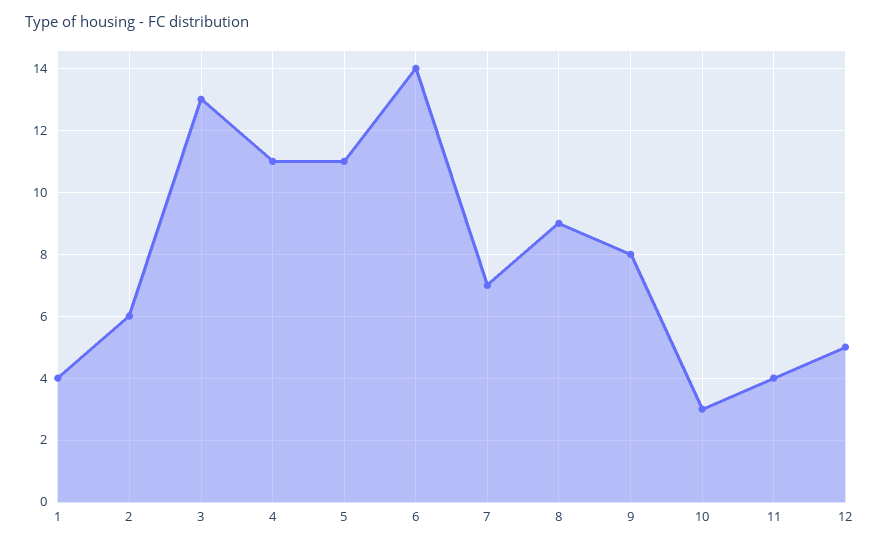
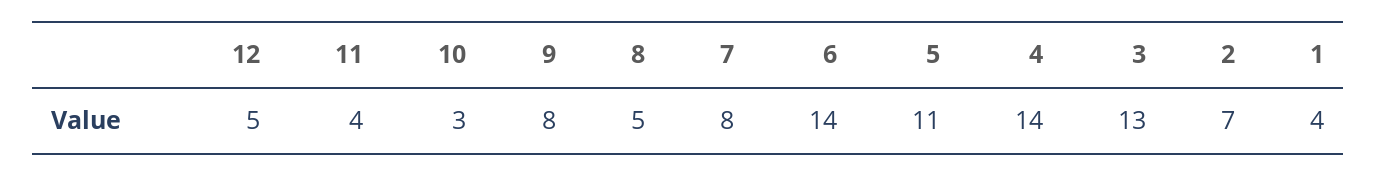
  {
    "1": 4,
-   "2": 6,
+   "2": 7,
    "3": 13,
-   "4": 11,
+   "4": 14,
    "5": 11,
    "6": 14,
-   "7": 7,
+   "7": 8,
-   "8": 9,
+   "8": 5,
    "9": 8,
    "10": 3,
    "11": 4,
    "12": 5
  }

